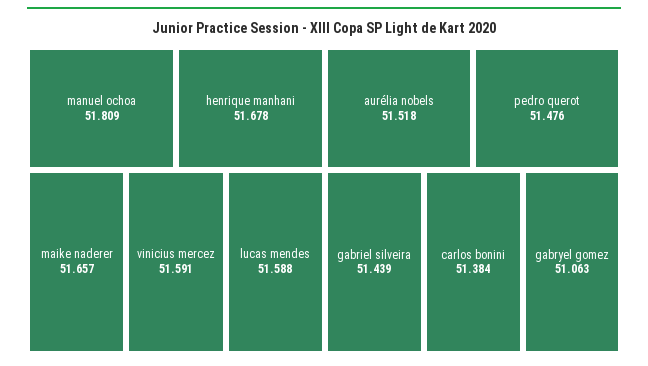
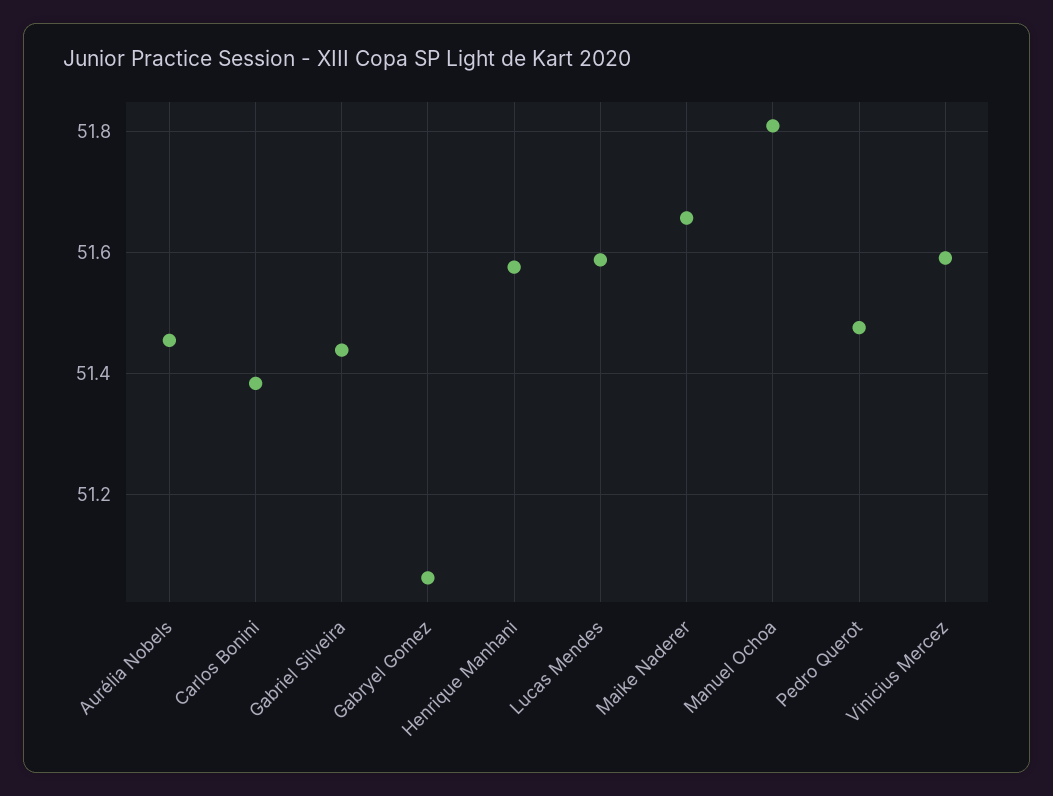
  {
    "manuel ochoa": 51.809,
-   "henrique manhani": 51.678,
+   "henrique manhani": 51.58,
    "maike naderer": 51.657,
    "vinicius mercez": 51.591,
    "lucas mendes": 51.588,
-   "aurélia nobels": 51.518,
+   "aurélia nobels": 51.46,
    "pedro querot": 51.476,
    "gabriel silveira": 51.439,
    "carlos bonini": 51.384,
    "gabryel gomez": 51.063
  }

